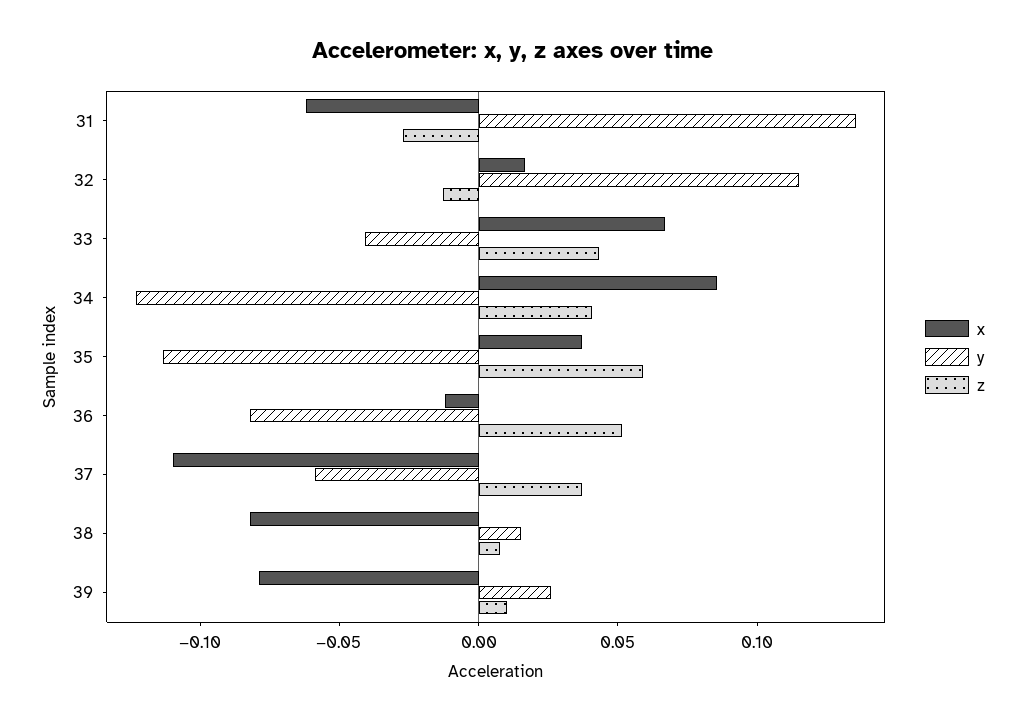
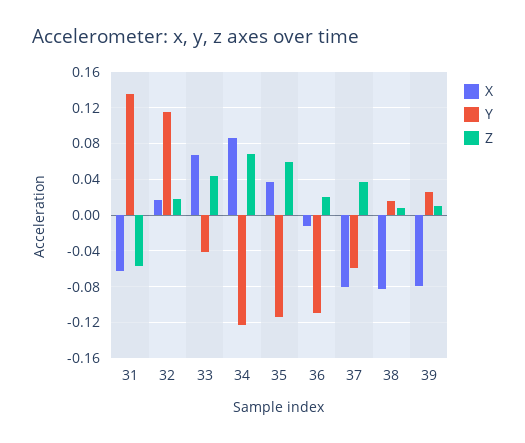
  {
    "x": {
      "31": -0.06,
      "32": 0.02,
      "33": 0.07,
      "34": 0.09,
      "35": 0.04,
      "36": -0.01,
-     "37": -0.11,
+     "37": -0.08,
      "38": -0.08,
      "39": -0.08
    },
    "y": {
      "31": 0.14,
      "32": 0.12,
      "33": -0.04,
      "34": -0.12,
      "35": -0.11,
-     "36": -0.08,
+     "36": -0.11,
      "37": -0.06,
      "38": 0.02,
      "39": 0.03
    },
    "z": {
-     "31": -0.03,
+     "31": -0.06,
-     "32": -0.01,
+     "32": 0.02,
      "33": 0.04,
-     "34": 0.04,
+     "34": 0.07,
      "35": 0.06,
-     "36": 0.05,
+     "36": 0.02,
      "37": 0.04,
      "38": 0.01,
      "39": 0.01
    }
  }

